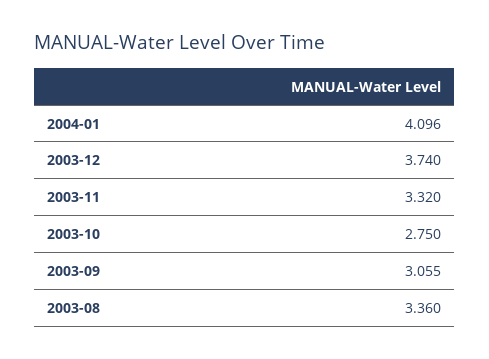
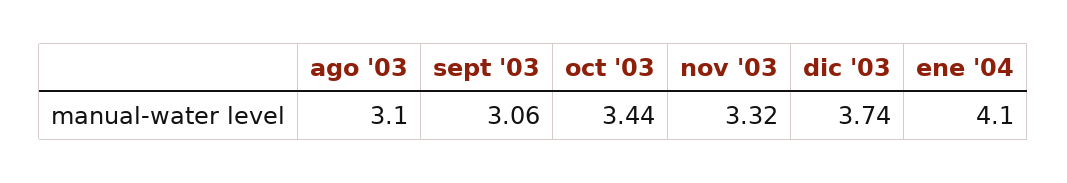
  {
    "2004-01": 4.096,
    "2003-12": 3.74,
    "2003-11": 3.32,
-   "2003-10": 2.75,
+   "2003-10": 3.44,
    "2003-09": 3.055,
-   "2003-08": 3.36
+   "2003-08": 3.1
  }

